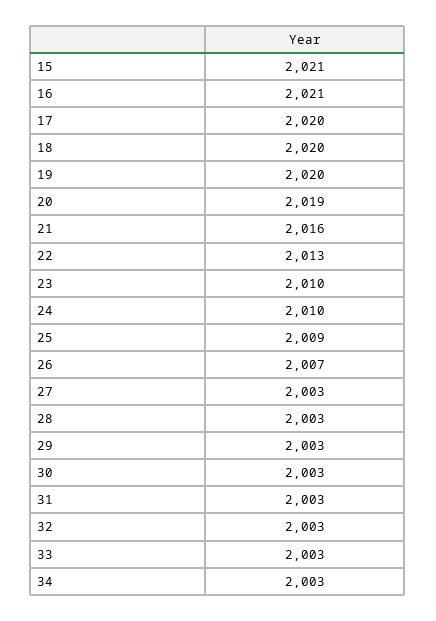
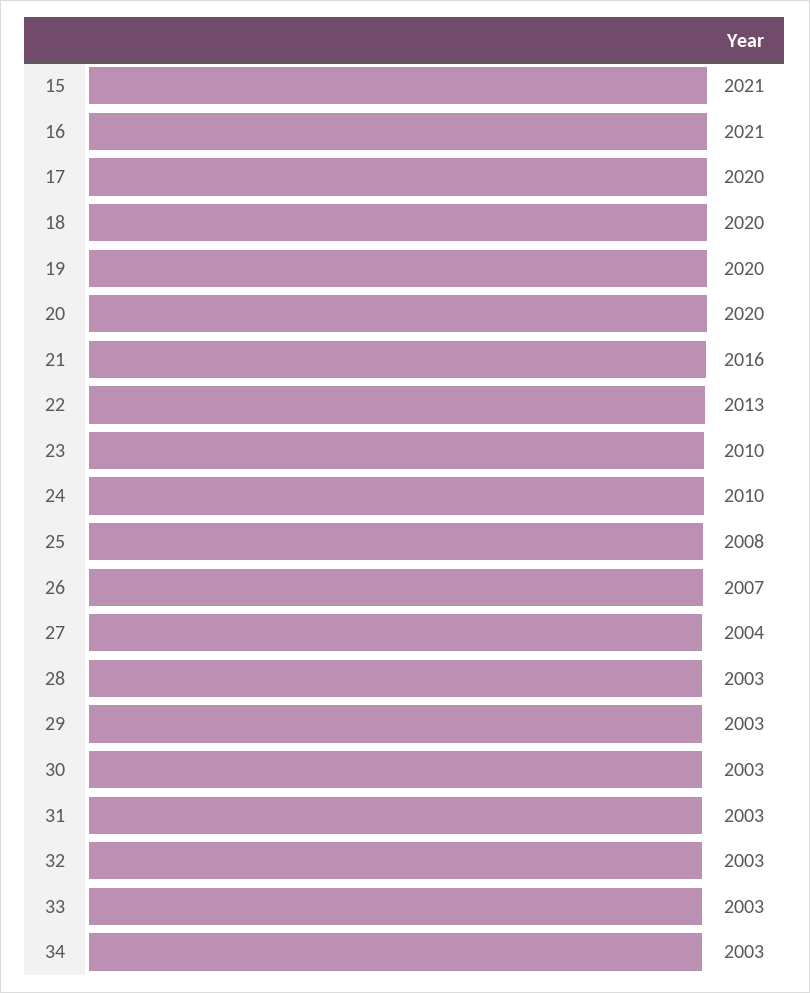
  {
    "15": 2021,
    "16": 2021,
    "17": 2020,
    "18": 2020,
    "19": 2020,
-   "20": 2019,
+   "20": 2020,
    "21": 2016,
    "22": 2013,
    "23": 2010,
    "24": 2010,
-   "25": 2009,
+   "25": 2008,
    "26": 2007,
-   "27": 2003,
+   "27": 2004,
    "28": 2003,
    "29": 2003,
    "30": 2003,
    "31": 2003,
    "32": 2003,
    "33": 2003,
    "34": 2003
  }

